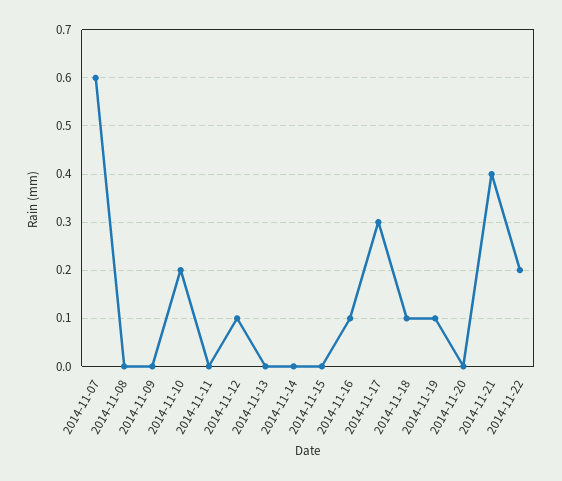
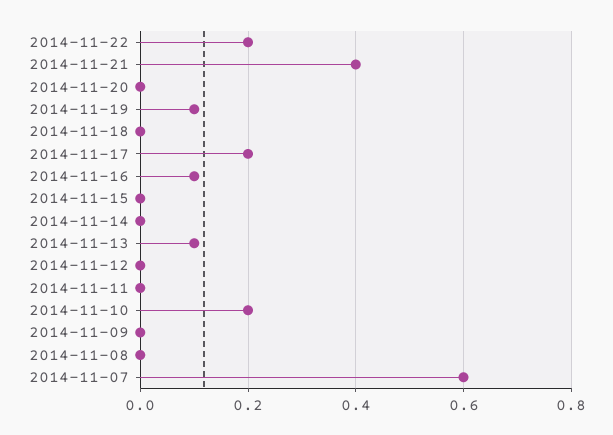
  {
    "2014-11-07": 0.6,
    "2014-11-08": 0,
    "2014-11-09": 0,
    "2014-11-10": 0.2,
    "2014-11-11": 0,
-   "2014-11-12": 0.1,
+   "2014-11-12": 0,
-   "2014-11-13": 0,
+   "2014-11-13": 0.1,
    "2014-11-14": 0,
    "2014-11-15": 0,
    "2014-11-16": 0.1,
-   "2014-11-17": 0.3,
+   "2014-11-17": 0.2,
-   "2014-11-18": 0.1,
+   "2014-11-18": 0,
    "2014-11-19": 0.1,
    "2014-11-20": 0,
    "2014-11-21": 0.4,
    "2014-11-22": 0.2
  }

